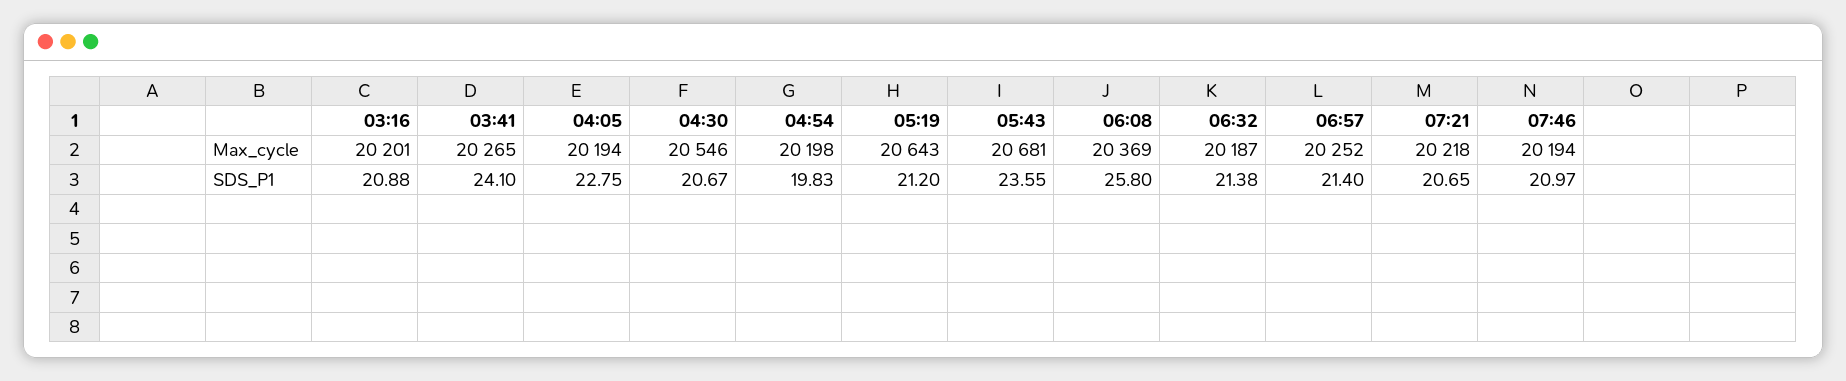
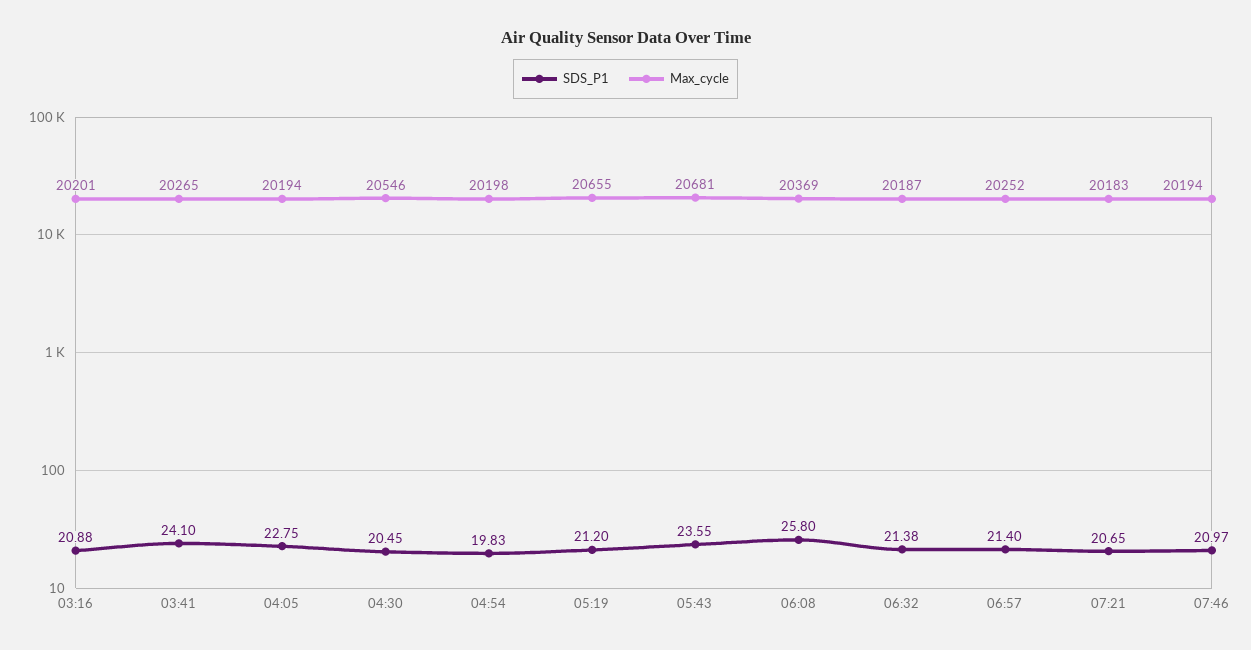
  {
    "Max_cycle": {
      "03:16": 20201,
      "03:41": 20265,
      "04:05": 20194,
      "04:30": 20546,
      "04:54": 20198,
-     "05:19": 20643,
+     "05:19": 20655,
      "05:43": 20681,
      "06:08": 20369,
      "06:32": 20187,
      "06:57": 20252,
-     "07:21": 20218,
+     "07:21": 20183,
      "07:46": 20194
    },
    "SDS_P1": {
      "03:16": 20.88,
      "03:41": 24.1,
      "04:05": 22.75,
-     "04:30": 20.67,
+     "04:30": 20.45,
      "04:54": 19.83,
      "05:19": 21.2,
      "05:43": 23.55,
      "06:08": 25.8,
      "06:32": 21.38,
      "06:57": 21.4,
      "07:21": 20.65,
      "07:46": 20.97
    }
  }

